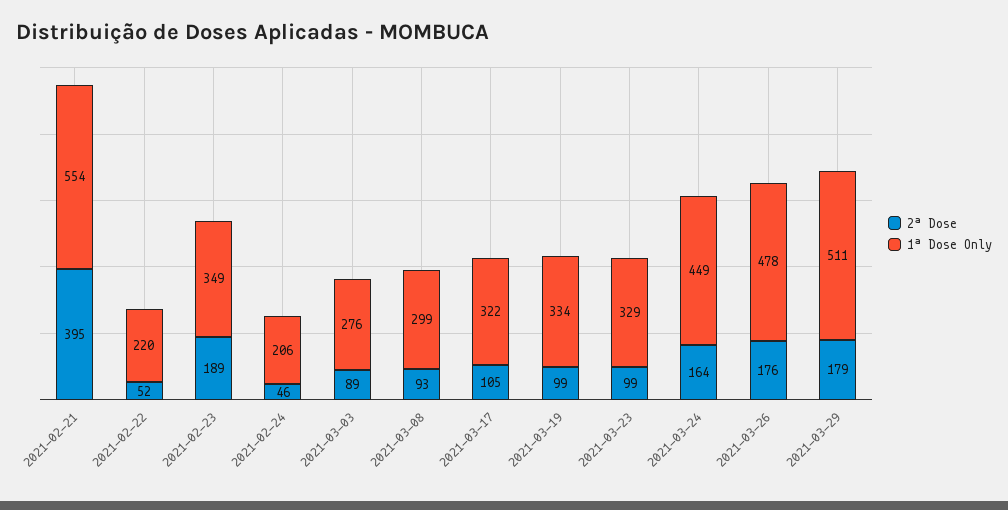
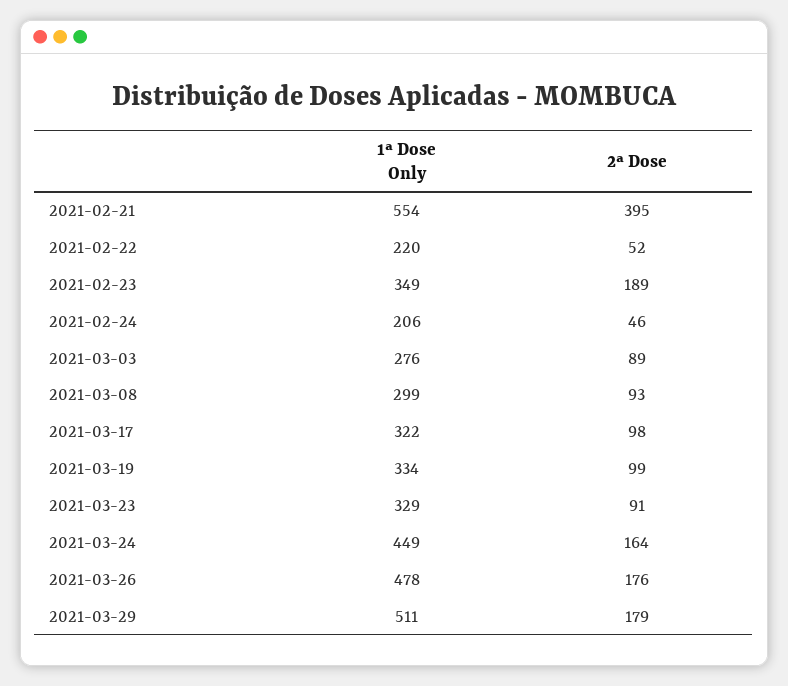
  {
    "2ª Dose": {
      "2021-02-21": 395,
      "2021-02-22": 52,
      "2021-02-23": 189,
      "2021-02-24": 46,
      "2021-03-03": 89,
      "2021-03-08": 93,
-     "2021-03-17": 105,
+     "2021-03-17": 98,
      "2021-03-19": 99,
-     "2021-03-23": 99,
+     "2021-03-23": 91,
      "2021-03-24": 164,
      "2021-03-26": 176,
      "2021-03-29": 179
    },
    "1ª Dose Only": {
      "2021-02-21": 554,
      "2021-02-22": 220,
      "2021-02-23": 349,
      "2021-02-24": 206,
      "2021-03-03": 276,
      "2021-03-08": 299,
      "2021-03-17": 322,
      "2021-03-19": 334,
      "2021-03-23": 329,
      "2021-03-24": 449,
      "2021-03-26": 478,
      "2021-03-29": 511
    }
  }

